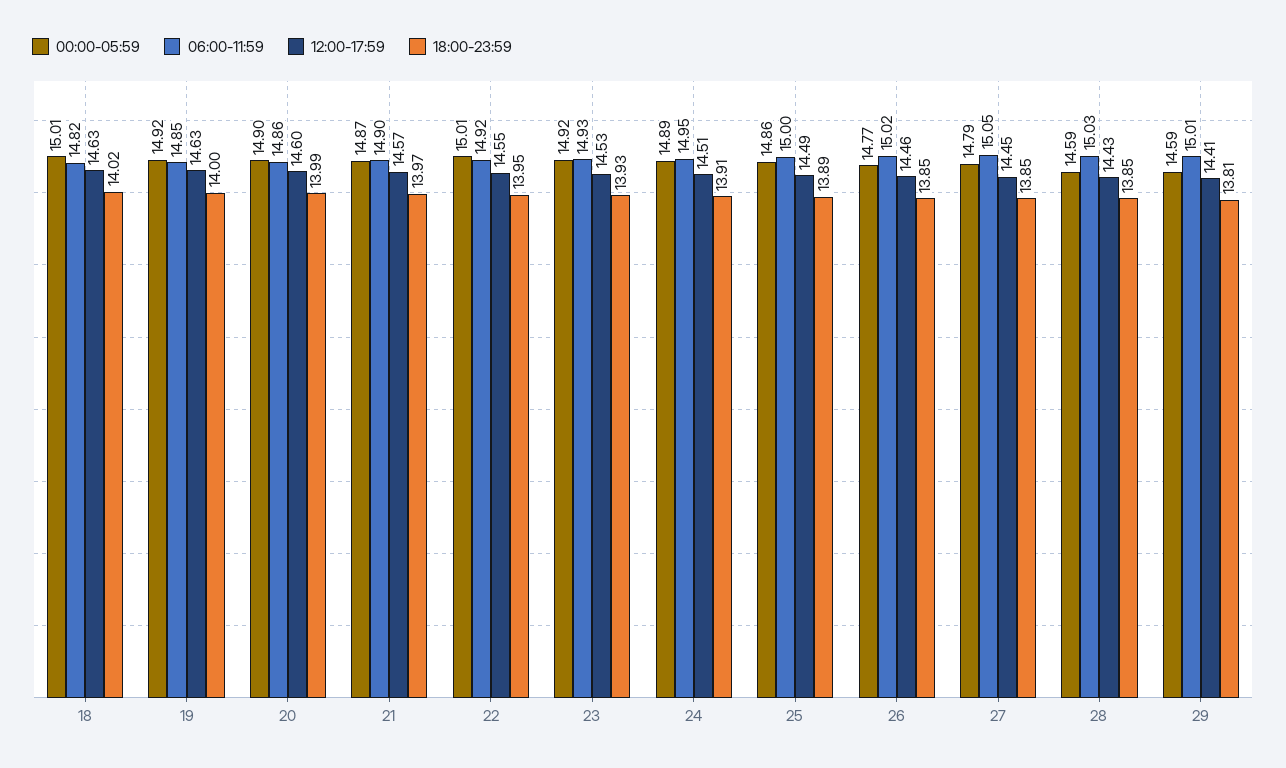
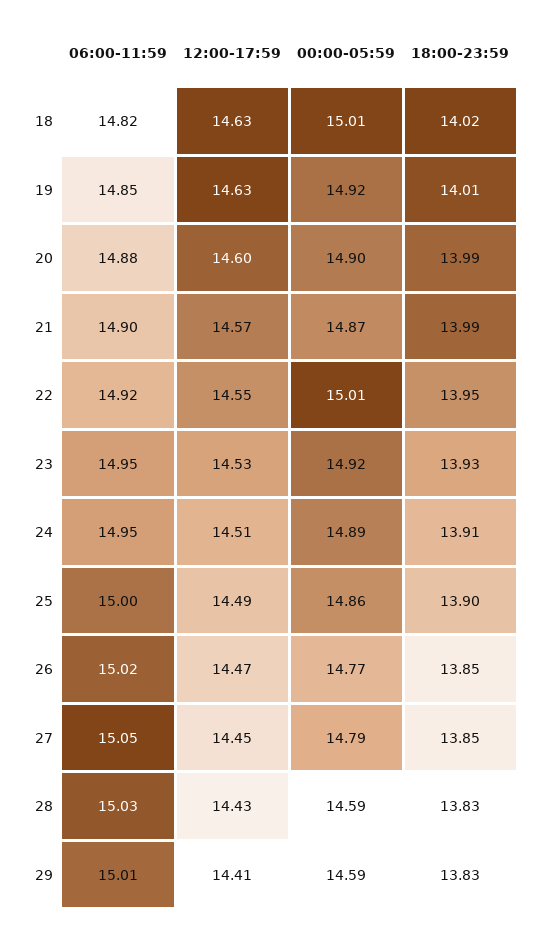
  {
    "00:00-05:59": {
      "18": 15.01,
      "19": 14.92,
      "20": 14.9,
      "21": 14.87,
      "22": 15.01,
      "23": 14.92,
      "24": 14.89,
      "25": 14.86,
      "26": 14.77,
      "27": 14.79,
      "28": 14.59,
      "29": 14.59
    },
    "06:00-11:59": {
      "18": 14.82,
      "19": 14.85,
-     "20": 14.86,
+     "20": 14.88,
      "21": 14.9,
      "22": 14.92,
-     "23": 14.93,
+     "23": 14.95,
      "24": 14.95,
      "25": 15,
      "26": 15.02,
      "27": 15.05,
      "28": 15.03,
      "29": 15.01
    },
    "12:00-17:59": {
      "18": 14.63,
      "19": 14.63,
      "20": 14.6,
      "21": 14.57,
      "22": 14.55,
      "23": 14.53,
      "24": 14.51,
      "25": 14.49,
-     "26": 14.46,
+     "26": 14.47,
      "27": 14.45,
      "28": 14.43,
      "29": 14.41
    },
    "18:00-23:59": {
      "18": 14.02,
-     "19": 14,
+     "19": 14.01,
      "20": 13.99,
-     "21": 13.97,
+     "21": 13.99,
      "22": 13.95,
      "23": 13.93,
      "24": 13.91,
-     "25": 13.89,
+     "25": 13.9,
      "26": 13.85,
      "27": 13.85,
-     "28": 13.85,
+     "28": 13.83,
-     "29": 13.81
+     "29": 13.83
    }
  }

